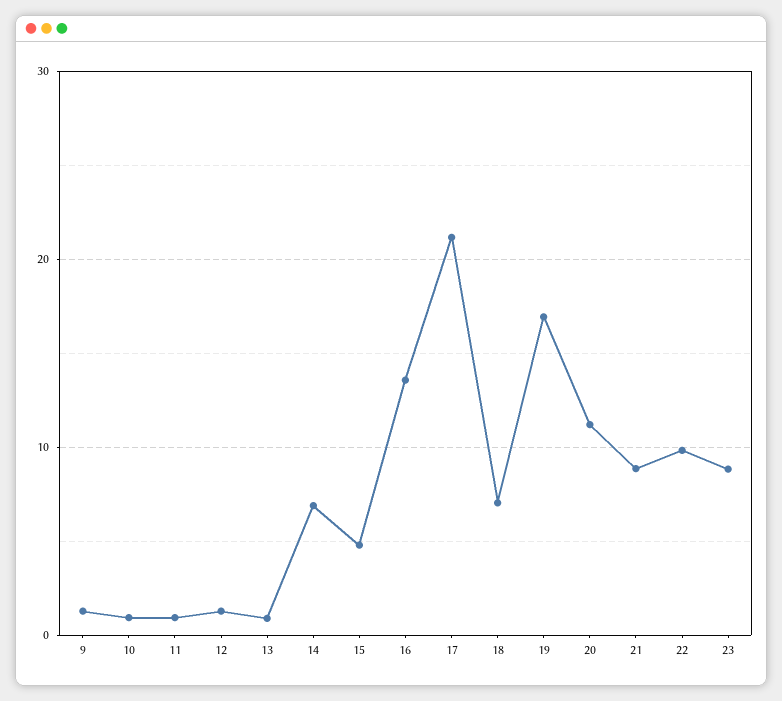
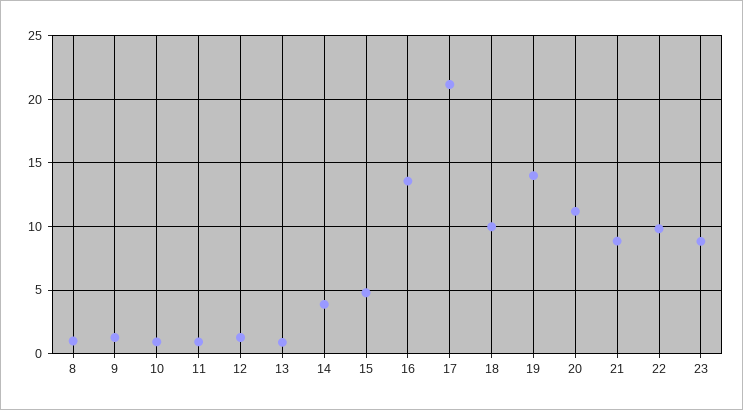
  {
    "9": 1.5,
    "10": 1,
    "11": 1,
    "12": 1.5,
    "13": 1,
-   "14": 7,
+   "14": 4,
    "15": 5,
    "16": 13.5,
    "17": 21,
-   "18": 7,
+   "18": 10,
-   "19": 17,
+   "19": 14,
    "20": 11,
    "21": 9,
    "22": 10,
-   "23": 9
+   "23": 9,
+   "8": 1
  }

